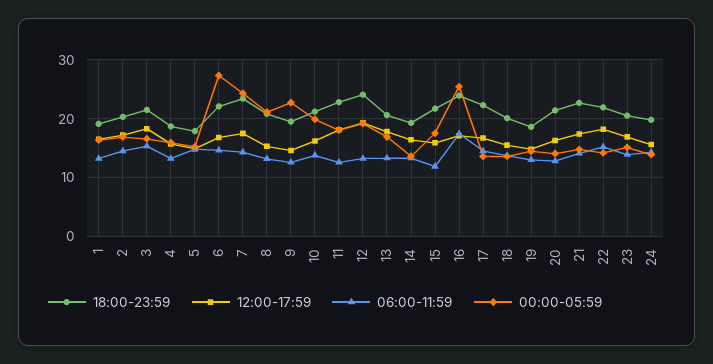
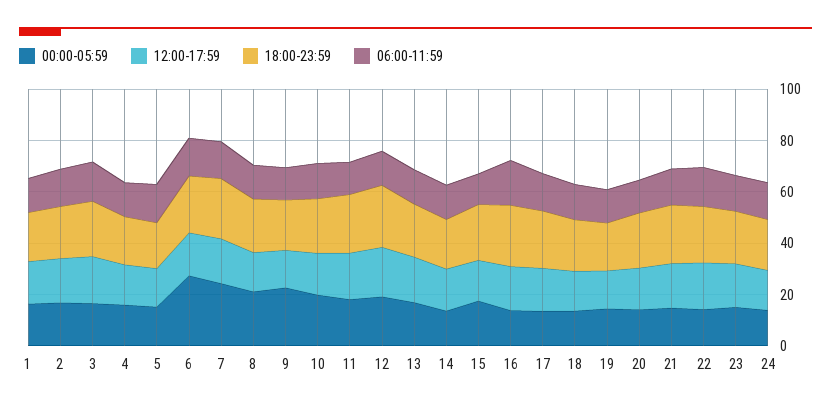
  {
    "18:00-23:59": {
      "1": 20,
      "2": 20,
      "3": 22,
      "4": 18,
      "5": 18,
      "6": 22,
      "7": 24,
      "8": 20,
      "9": 20,
      "10": 22,
      "11": 22,
      "12": 24,
      "13": 20,
      "14": 20,
      "15": 22,
      "16": 24,
      "17": 22,
      "18": 20,
      "19": 18,
      "20": 22,
      "21": 22,
      "22": 22,
      "23": 20,
      "24": 20
    },
    "12:00-17:59": {
      "1": 16,
      "2": 18,
      "3": 18,
      "4": 16,
      "5": 14,
      "6": 16,
      "7": 18,
      "8": 16,
      "9": 14,
      "10": 16,
      "11": 18,
      "12": 20,
      "13": 18,
      "14": 16,
      "15": 16,
      "16": 18,
      "17": 16,
      "18": 16,
      "19": 14,
      "20": 16,
      "21": 18,
      "22": 18,
      "23": 16,
      "24": 16
    },
    "06:00-11:59": {
      "1": 14,
      "2": 14,
      "3": 16,
      "4": 14,
      "5": 14,
      "6": 14,
      "7": 14,
      "8": 14,
      "9": 12,
      "10": 14,
      "11": 12,
      "12": 14,
      "13": 14,
      "14": 14,
      "15": 12,
      "16": 18,
      "17": 14,
      "18": 14,
      "19": 14,
      "20": 12,
      "21": 14,
      "22": 16,
      "23": 14,
      "24": 14
    },
    "00:00-05:59": {
      "1": 16,
      "2": 16,
      "3": 16,
      "4": 16,
      "5": 16,
      "6": 28,
      "7": 24,
      "8": 22,
      "9": 22,
      "10": 20,
      "11": 18,
      "12": 20,
      "13": 16,
      "14": 14,
      "15": 18,
-     "16": 26,
+     "16": 15,
      "17": 14,
      "18": 14,
      "19": 14,
      "20": 14,
      "21": 14,
      "22": 14,
      "23": 16,
      "24": 14
    }
  }

